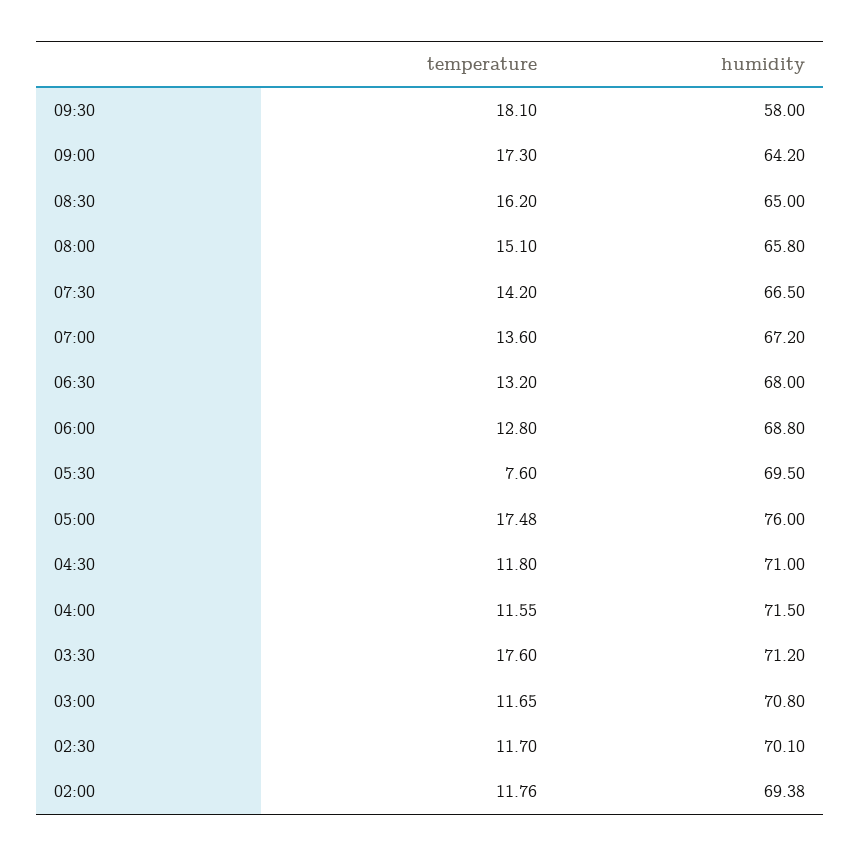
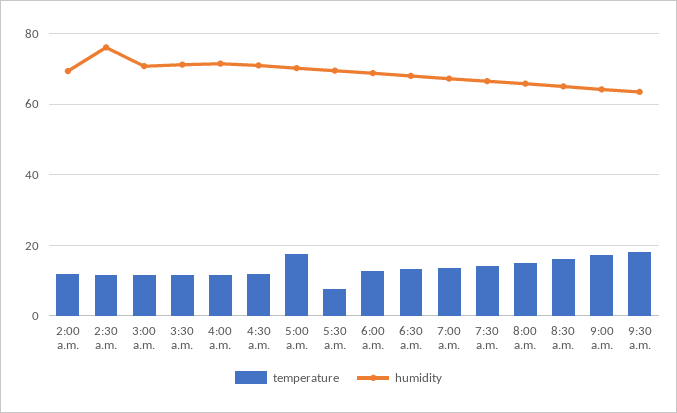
  {
    "temperature": {
      "09:30": 18.1,
      "09:00": 17.3,
      "08:30": 16.2,
      "08:00": 15.1,
      "07:30": 14.2,
      "07:00": 13.6,
      "06:30": 13.2,
      "06:00": 12.8,
      "05:30": 7.6,
      "05:00": 17.48,
      "04:30": 11.8,
      "04:00": 11.55,
-     "03:30": 17.6,
+     "03:30": 12,
      "03:00": 11.65,
      "02:30": 11.7,
      "02:00": 11.76
    },
    "humidity": {
-     "09:30": 58,
+     "09:30": 64,
      "09:00": 64.2,
      "08:30": 65,
      "08:00": 65.8,
      "07:30": 66.5,
      "07:00": 67.2,
      "06:30": 68,
      "06:00": 68.8,
      "05:30": 69.5,
-     "05:00": 76,
+     "05:00": 70,
      "04:30": 71,
      "04:00": 71.5,
      "03:30": 71.2,
      "03:00": 70.8,
-     "02:30": 70.1,
+     "02:30": 76,
      "02:00": 69.38
    }
  }

